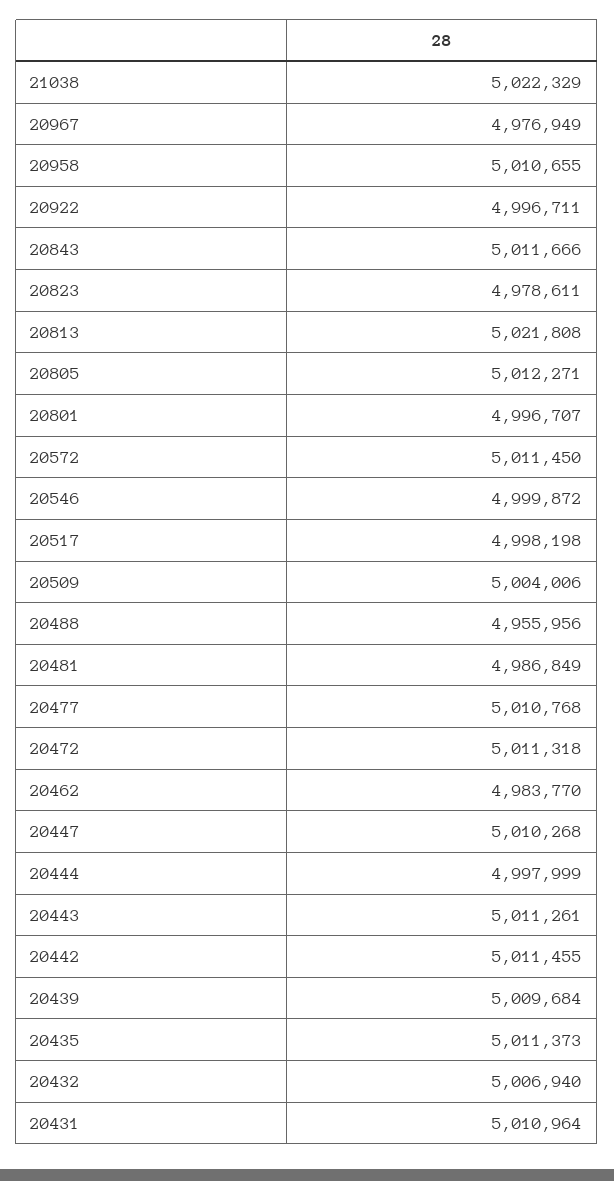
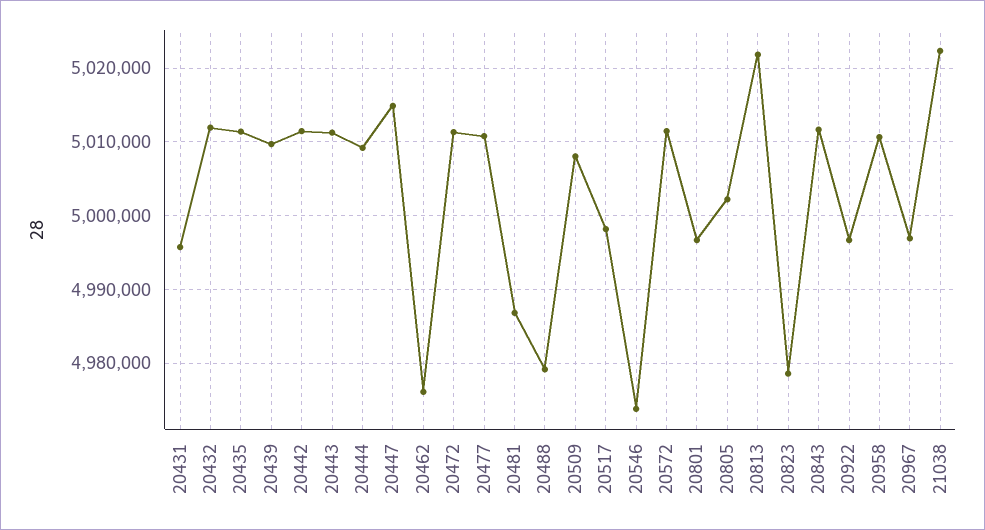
  {
    "21038": 5022329,
-   "20967": 4976949,
+   "20967": 4997000,
    "20958": 5010655,
    "20922": 4996711,
    "20843": 5011666,
    "20823": 4978611,
    "20813": 5021808,
-   "20805": 5012271,
+   "20805": 5002000,
    "20801": 4996707,
    "20572": 5011450,
-   "20546": 4999872,
+   "20546": 4974000,
    "20517": 4998198,
-   "20509": 5004006,
+   "20509": 5008000,
-   "20488": 4955956,
+   "20488": 4979000,
    "20481": 4986849,
    "20477": 5010768,
    "20472": 5011318,
-   "20462": 4983770,
+   "20462": 4976000,
-   "20447": 5010268,
+   "20447": 5015000,
-   "20444": 4997999,
+   "20444": 5009000,
    "20443": 5011261,
    "20442": 5011455,
    "20439": 5009684,
    "20435": 5011373,
-   "20432": 5006940,
+   "20432": 5012000,
-   "20431": 5010964
+   "20431": 4996000
  }

